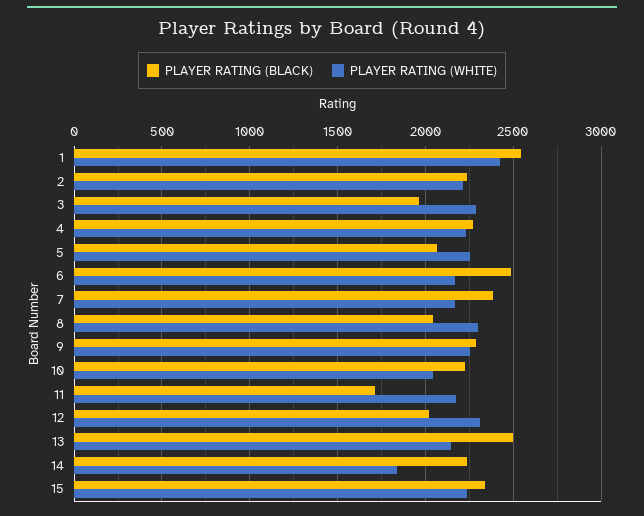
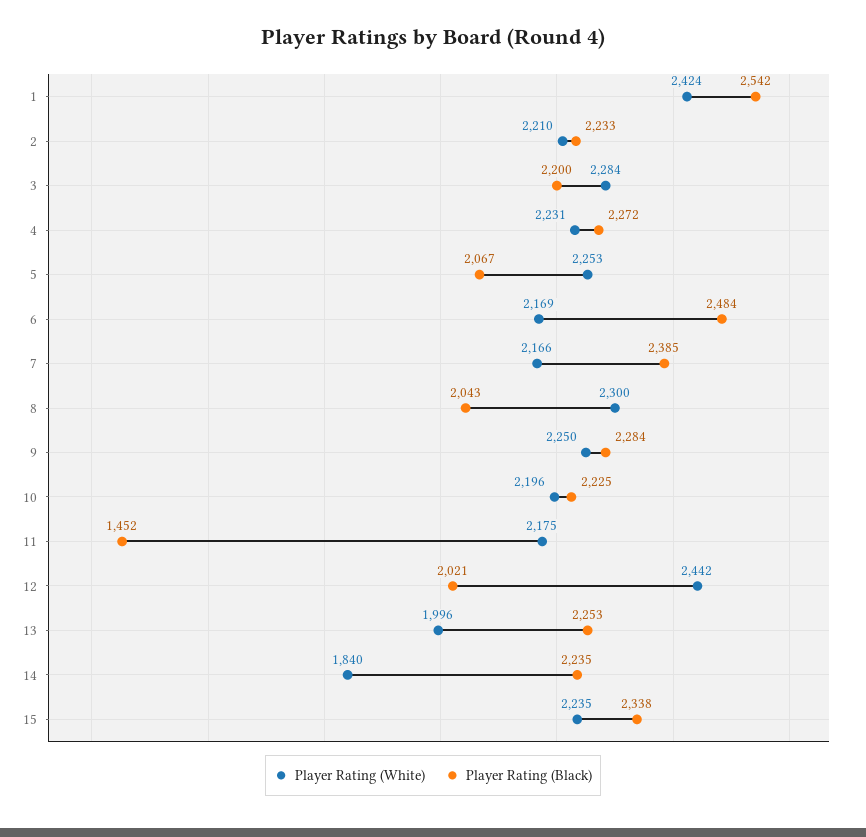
  {
    "PLAYER RATING (BLACK)": {
      "1": 2542,
      "2": 2233,
-     "3": 1950,
+     "3": 2200,
      "4": 2272,
      "5": 2067,
      "6": 2484,
      "7": 2385,
      "8": 2043,
      "9": 2284,
      "10": 2225,
-     "11": 1700,
+     "11": 1452,
      "12": 2021,
-     "13": 2500,
+     "13": 2253,
      "14": 2235,
      "15": 2338
    },
    "PLAYER RATING (WHITE)": {
      "1": 2424,
      "2": 2210,
      "3": 2284,
      "4": 2231,
      "5": 2253,
      "6": 2169,
      "7": 2166,
      "8": 2300,
      "9": 2250,
-     "10": 2050,
+     "10": 2196,
      "11": 2175,
-     "12": 2300,
+     "12": 2442,
-     "13": 2150,
+     "13": 1996,
      "14": 1840,
      "15": 2235
    }
  }

